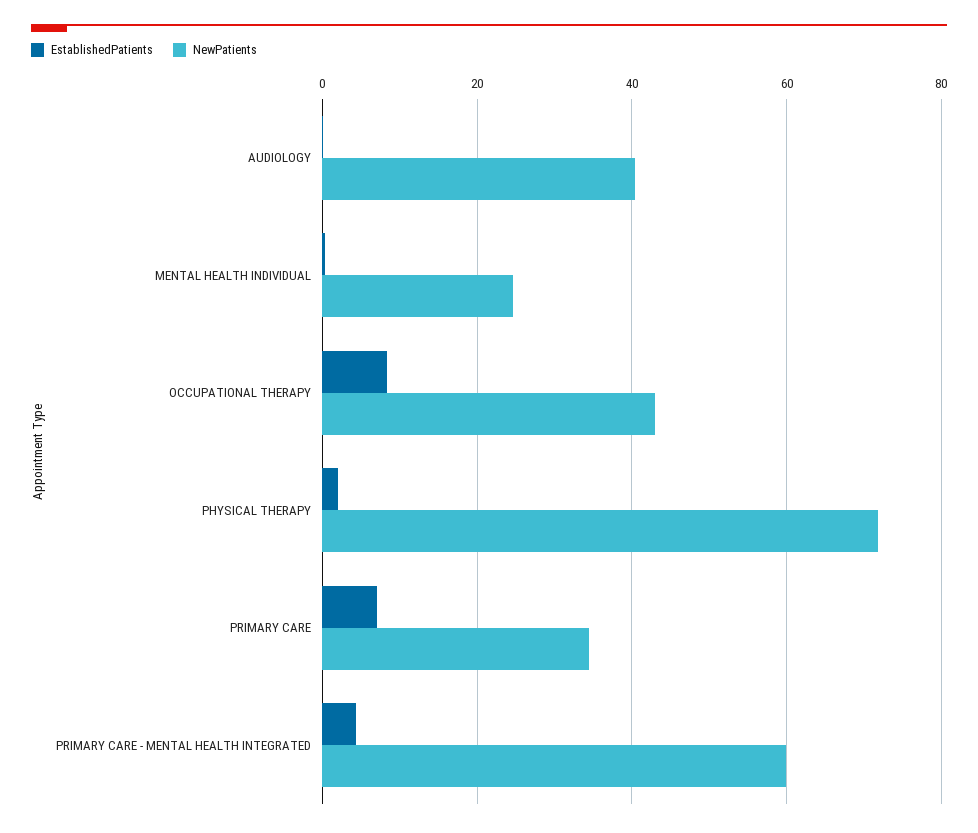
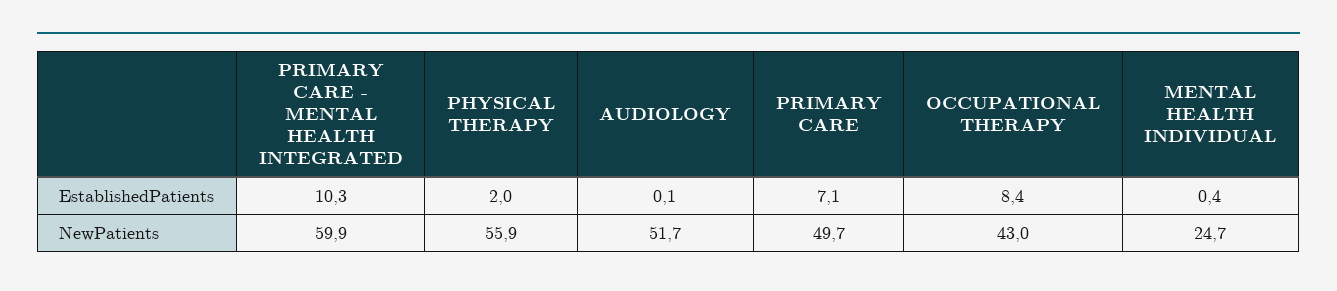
  {
    "EstablishedPatients": {
      "AUDIOLOGY": 0.1,
      "MENTAL HEALTH INDIVIDUAL": 0.4,
      "OCCUPATIONAL THERAPY": 8.4,
      "PHYSICAL THERAPY": 2,
      "PRIMARY CARE": 7.1,
-     "PRIMARY CARE - MENTAL HEALTH INTEGRATED": 4
+     "PRIMARY CARE - MENTAL HEALTH INTEGRATED": 10.3
    },
    "NewPatients": {
-     "AUDIOLOGY": 40,
+     "AUDIOLOGY": 51.7,
      "MENTAL HEALTH INDIVIDUAL": 24.7,
      "OCCUPATIONAL THERAPY": 43,
-     "PHYSICAL THERAPY": 72,
+     "PHYSICAL THERAPY": 55.9,
-     "PRIMARY CARE": 34,
+     "PRIMARY CARE": 49.7,
      "PRIMARY CARE - MENTAL HEALTH INTEGRATED": 59.9
    }
  }

